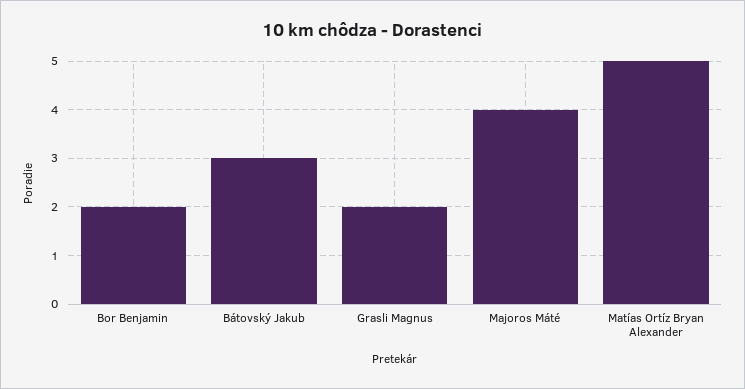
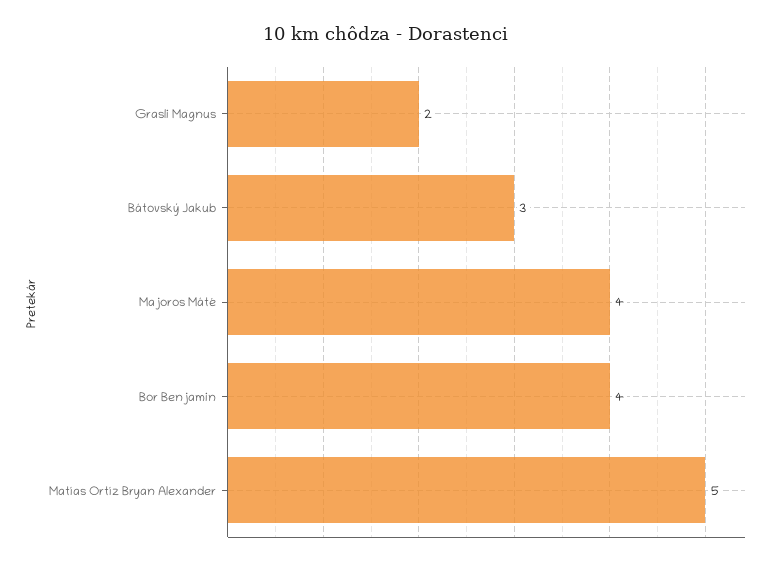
  {
-   "Bor Benjamin": 2,
+   "Bor Benjamin": 4,
    "Bátovský Jakub": 3,
    "Grasli Magnus": 2,
    "Majoros Máté": 4,
    "Matías Ortíz Bryan Alexander": 5
  }

